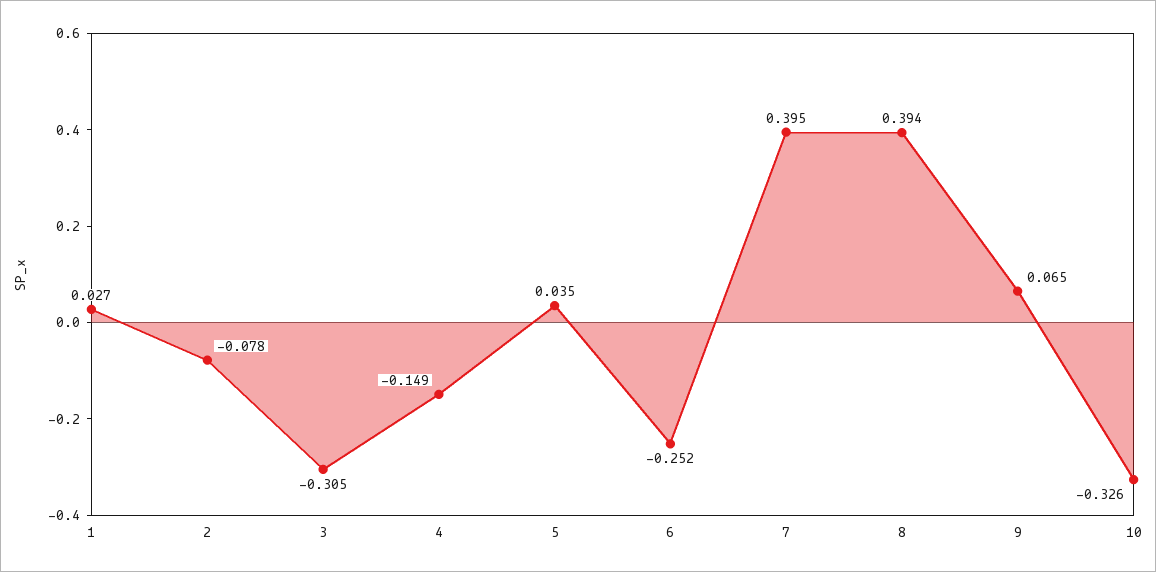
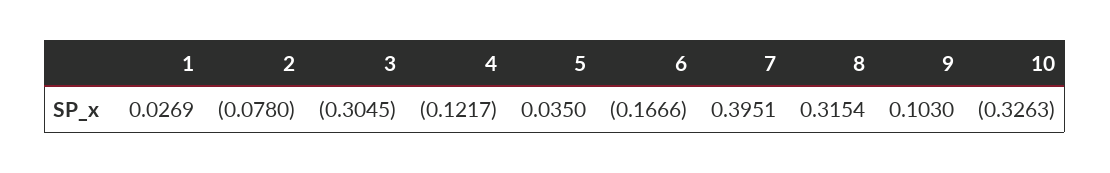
  {
    "1": 0.0269,
    "2": -0.078,
    "3": -0.3045,
-   "4": -0.149,
+   "4": -0.1217,
    "5": 0.035,
-   "6": -0.252,
+   "6": -0.1666,
    "7": 0.3951,
-   "8": 0.394,
+   "8": 0.3154,
-   "9": 0.065,
+   "9": 0.103,
    "10": -0.3263
  }

